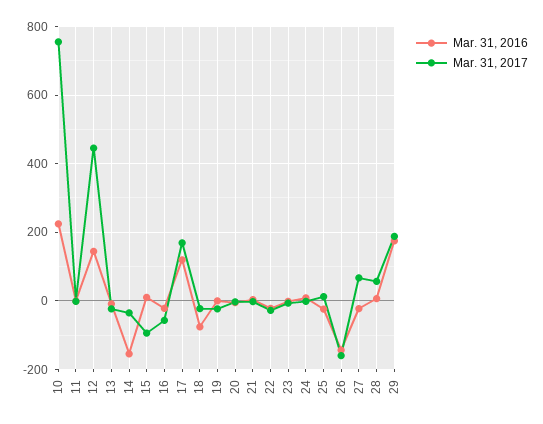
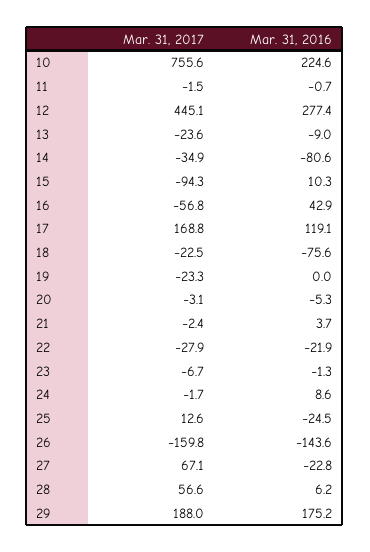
  {
    "Mar. 31, 2016": {
      "10": 224.6,
      "11": -0.7,
-     "12": 140,
+     "12": 277.4,
      "13": -9,
-     "14": -160,
+     "14": -80.6,
      "15": 10.3,
-     "16": -20,
+     "16": 42.9,
      "17": 119.1,
      "18": -75.6,
      "19": 0,
      "20": -5.3,
      "21": 3.7,
      "22": -21.9,
      "23": -1.3,
      "24": 8.6,
      "25": -24.5,
      "26": -143.6,
      "27": -22.8,
      "28": 6.2,
      "29": 175.2
    },
    "Mar. 31, 2017": {
      "10": 755.6,
      "11": -1.5,
      "12": 445.1,
      "13": -23.6,
      "14": -34.9,
      "15": -94.3,
      "16": -56.8,
      "17": 168.8,
      "18": -22.5,
      "19": -23.3,
      "20": -3.1,
      "21": -2.4,
      "22": -27.9,
      "23": -6.7,
      "24": -1.7,
      "25": 12.6,
      "26": -159.8,
      "27": 67.1,
      "28": 56.6,
      "29": 188
    }
  }

